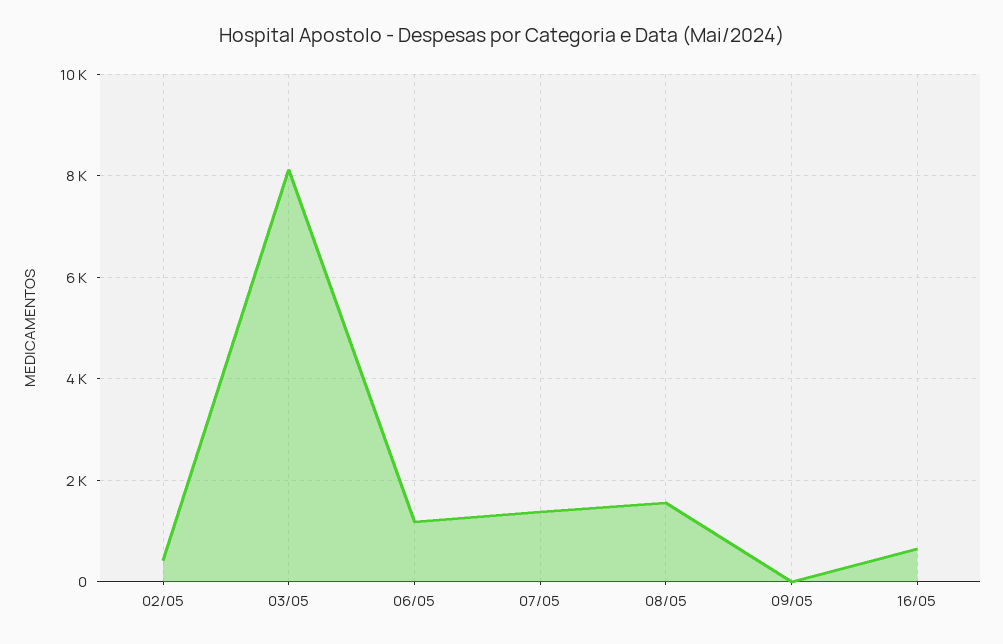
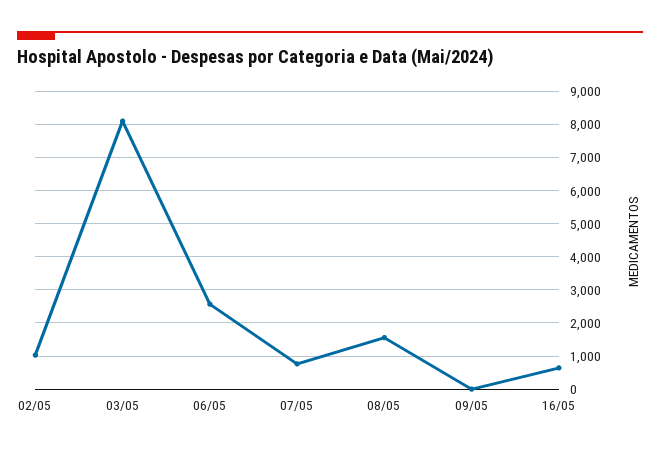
  {
-   "02/05": 400,
+   "02/05": 1000,
    "03/05": 8200,
-   "06/05": 1200,
+   "06/05": 2600,
-   "07/05": 1400,
+   "07/05": 800,
    "08/05": 1600,
    "09/05": 0,
    "16/05": 600
  }

